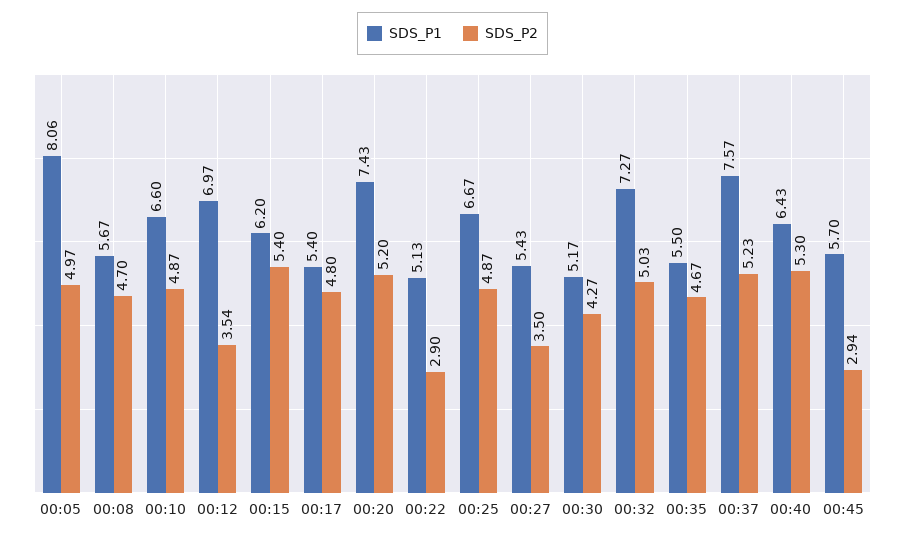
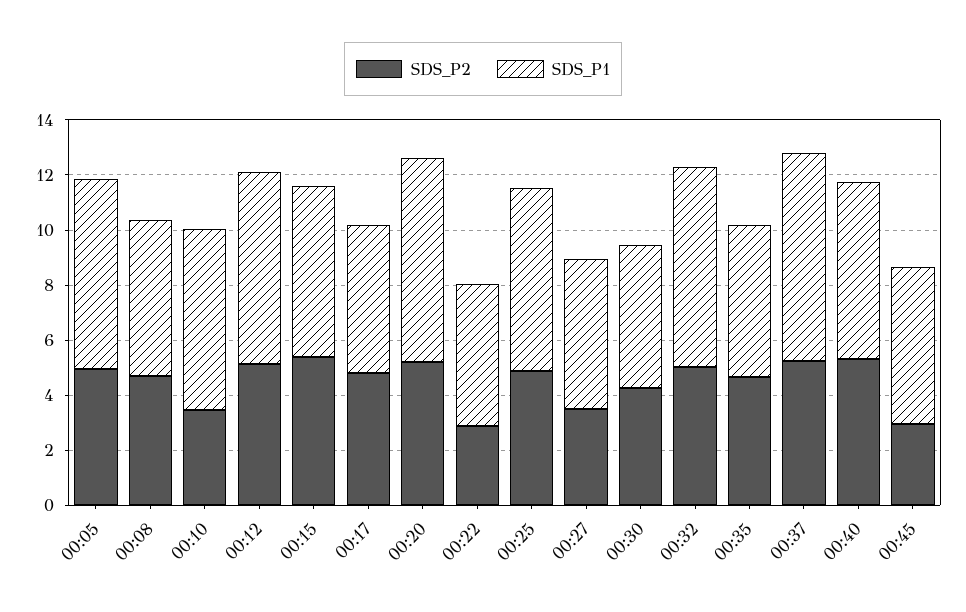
  {
    "SDS_P1": {
-     "00:05": 8.06,
+     "00:05": 7,
      "00:08": 5.67,
      "00:10": 6.6,
      "00:12": 6.97,
      "00:15": 6.2,
      "00:17": 5.4,
      "00:20": 7.43,
      "00:22": 5.13,
      "00:25": 6.67,
      "00:27": 5.43,
      "00:30": 5.17,
      "00:32": 7.27,
      "00:35": 5.5,
      "00:37": 7.57,
      "00:40": 6.43,
      "00:45": 5.7
    },
    "SDS_P2": {
      "00:05": 4.97,
      "00:08": 4.7,
-     "00:10": 4.87,
+     "00:10": 3.5,
-     "00:12": 3.54,
+     "00:12": 5,
      "00:15": 5.4,
      "00:17": 4.8,
      "00:20": 5.2,
      "00:22": 2.9,
      "00:25": 4.87,
      "00:27": 3.5,
      "00:30": 4.27,
      "00:32": 5.03,
      "00:35": 4.67,
      "00:37": 5.23,
      "00:40": 5.3,
      "00:45": 2.94
    }
  }

